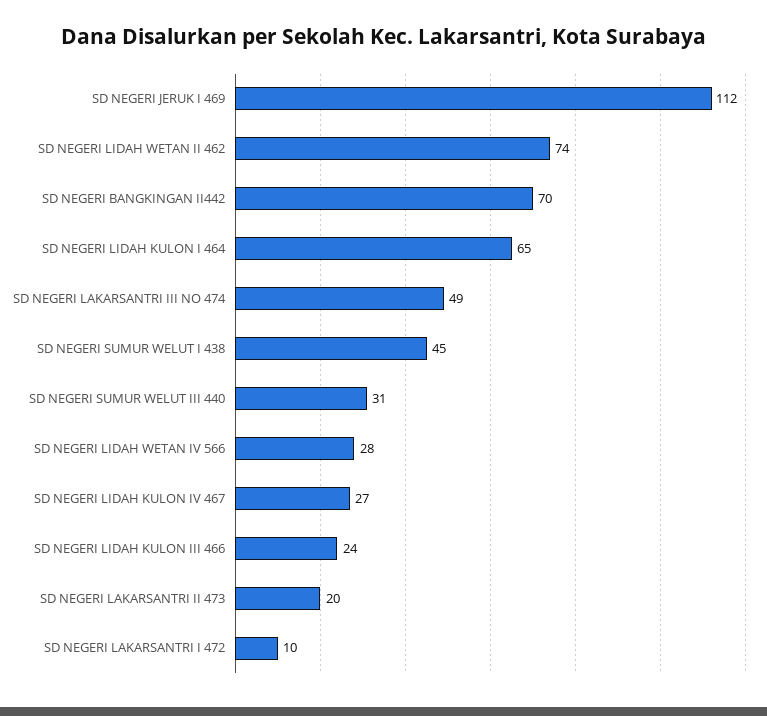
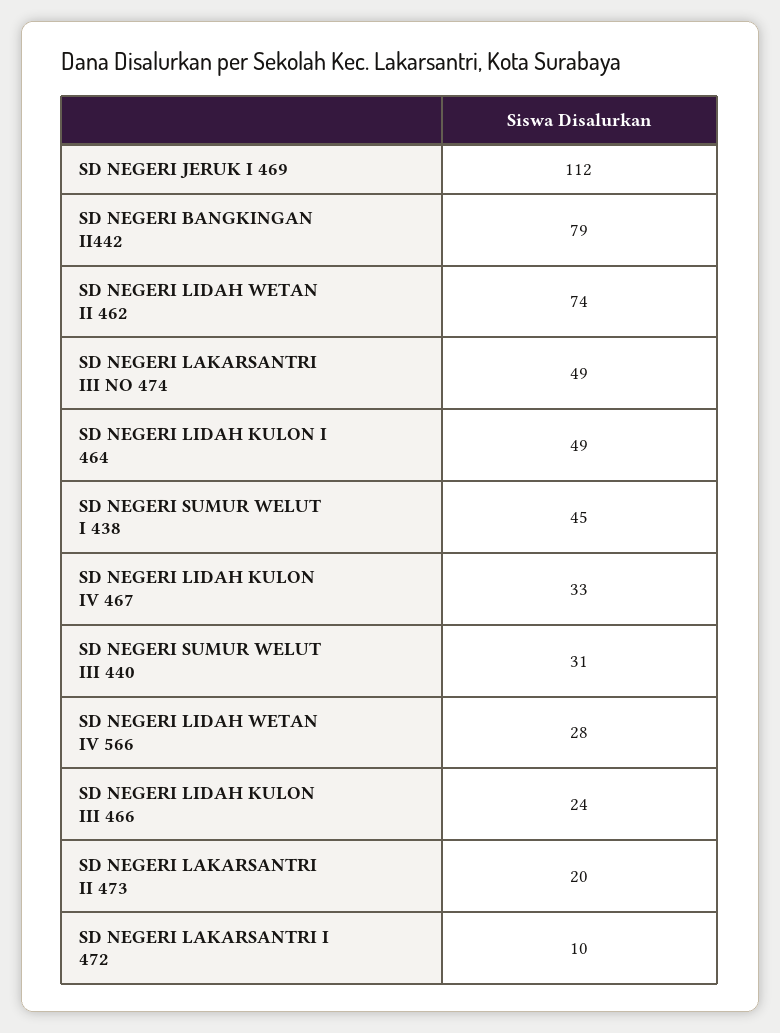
  {
    "SD NEGERI JERUK I 469": 112,
    "SD NEGERI LIDAH WETAN II 462": 74,
-   "SD NEGERI BANGKINGAN II442": 70,
+   "SD NEGERI BANGKINGAN II442": 79,
-   "SD NEGERI LIDAH KULON I 464": 65,
+   "SD NEGERI LIDAH KULON I 464": 49,
    "SD NEGERI LAKARSANTRI III NO 474": 49,
    "SD NEGERI SUMUR WELUT I 438": 45,
    "SD NEGERI SUMUR WELUT III 440": 31,
    "SD NEGERI LIDAH WETAN IV 566": 28,
-   "SD NEGERI LIDAH KULON IV 467": 27,
+   "SD NEGERI LIDAH KULON IV 467": 33,
    "SD NEGERI LIDAH KULON III 466": 24,
    "SD NEGERI LAKARSANTRI II 473": 20,
    "SD NEGERI LAKARSANTRI I 472": 10
  }

